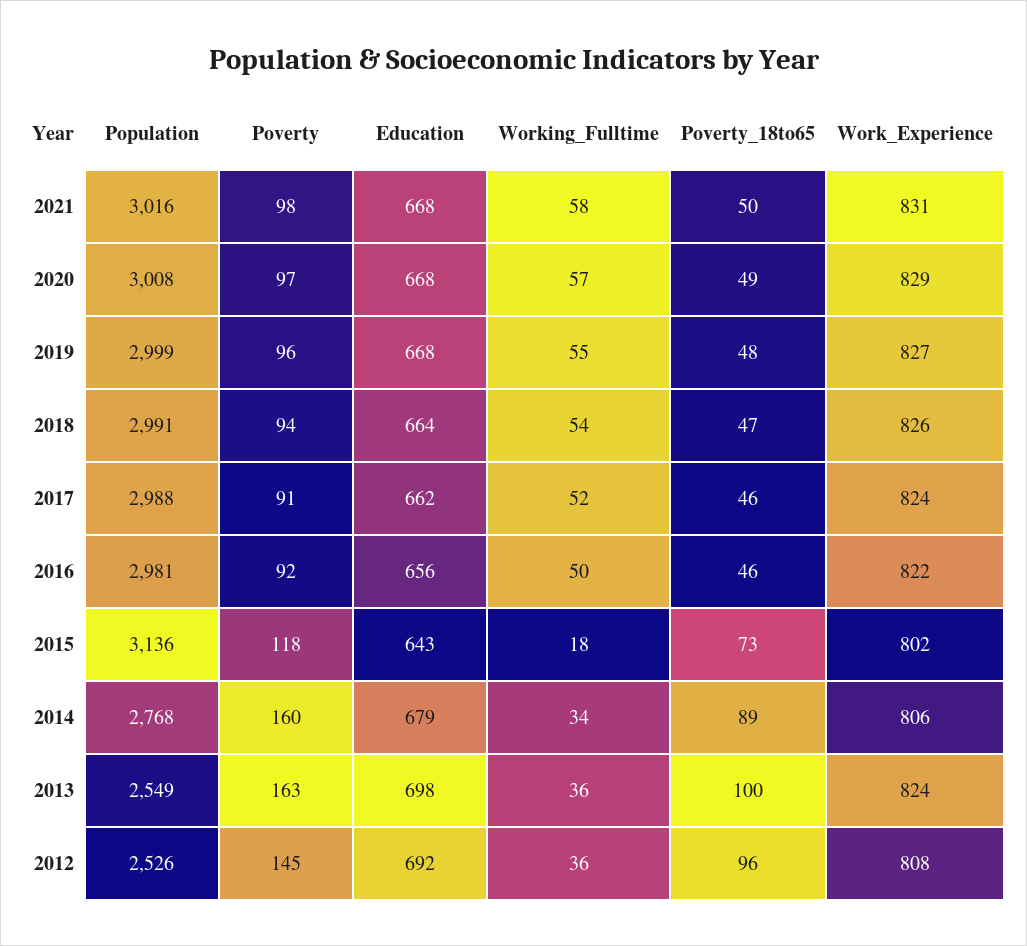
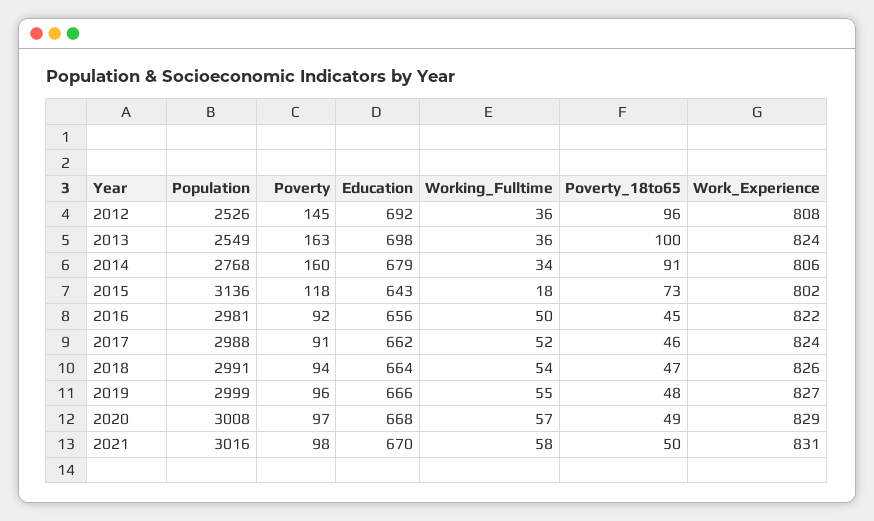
  {
    "Population": {
      "2021": 3016,
      "2020": 3008,
      "2019": 2999,
      "2018": 2991,
      "2017": 2988,
      "2016": 2981,
      "2015": 3136,
      "2014": 2768,
      "2013": 2549,
      "2012": 2526
    },
    "Poverty": {
      "2021": 98,
      "2020": 97,
      "2019": 96,
      "2018": 94,
      "2017": 91,
      "2016": 92,
      "2015": 118,
      "2014": 160,
      "2013": 163,
      "2012": 145
    },
    "Education": {
-     "2021": 668,
+     "2021": 670,
      "2020": 668,
-     "2019": 668,
+     "2019": 666,
      "2018": 664,
      "2017": 662,
      "2016": 656,
      "2015": 643,
      "2014": 679,
      "2013": 698,
      "2012": 692
    },
    "Working_Fulltime": {
      "2021": 58,
      "2020": 57,
      "2019": 55,
      "2018": 54,
      "2017": 52,
      "2016": 50,
      "2015": 18,
      "2014": 34,
      "2013": 36,
      "2012": 36
    },
    "Poverty_18to65": {
      "2021": 50,
      "2020": 49,
      "2019": 48,
      "2018": 47,
      "2017": 46,
-     "2016": 46,
+     "2016": 45,
      "2015": 73,
-     "2014": 89,
+     "2014": 91,
      "2013": 100,
      "2012": 96
    },
    "Work_Experience": {
      "2021": 831,
      "2020": 829,
      "2019": 827,
      "2018": 826,
      "2017": 824,
      "2016": 822,
      "2015": 802,
      "2014": 806,
      "2013": 824,
      "2012": 808
    }
  }

